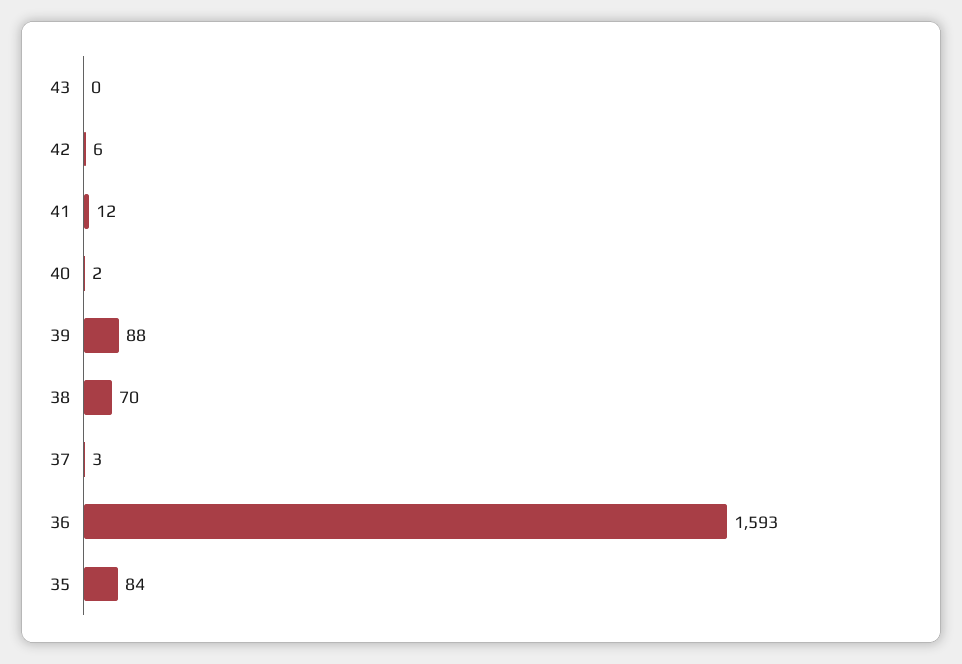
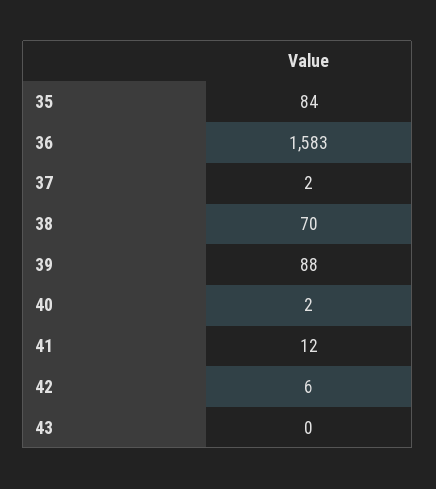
  {
    "43": 0,
    "42": 6,
    "41": 12,
    "40": 2,
    "39": 88,
    "38": 70,
-   "37": 3,
+   "37": 2,
-   "36": 1593,
+   "36": 1583,
    "35": 84
  }

